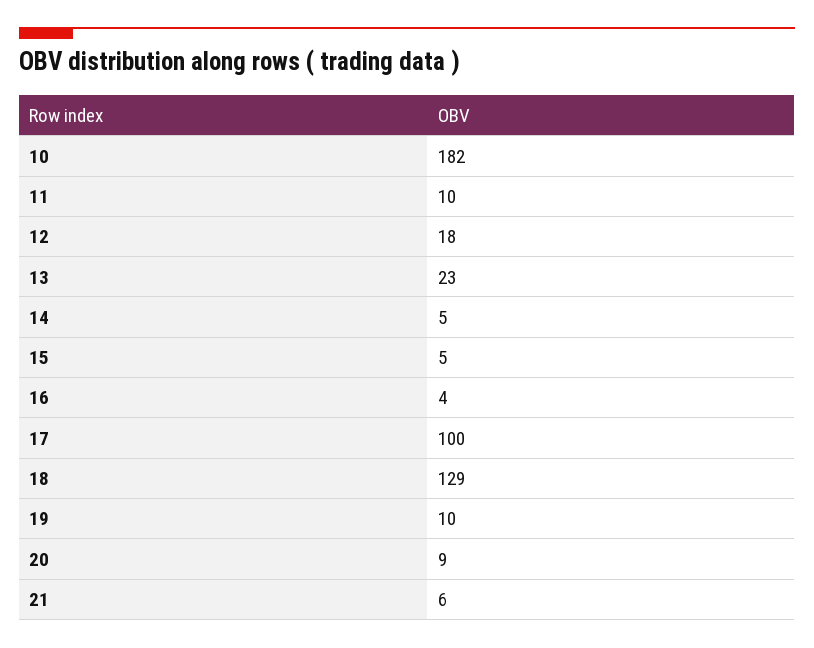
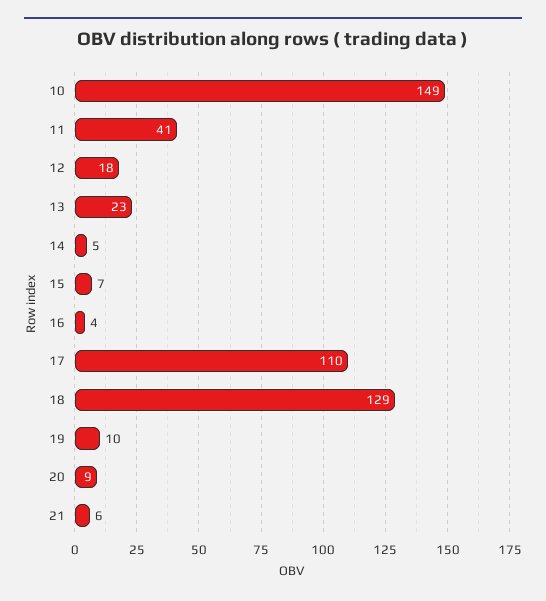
  {
-   "10": 182,
+   "10": 149,
-   "11": 10,
+   "11": 41,
    "12": 18,
    "13": 23,
    "14": 5,
-   "15": 5,
+   "15": 7,
    "16": 4,
-   "17": 100,
+   "17": 110,
    "18": 129,
    "19": 10,
    "20": 9,
    "21": 6
  }

